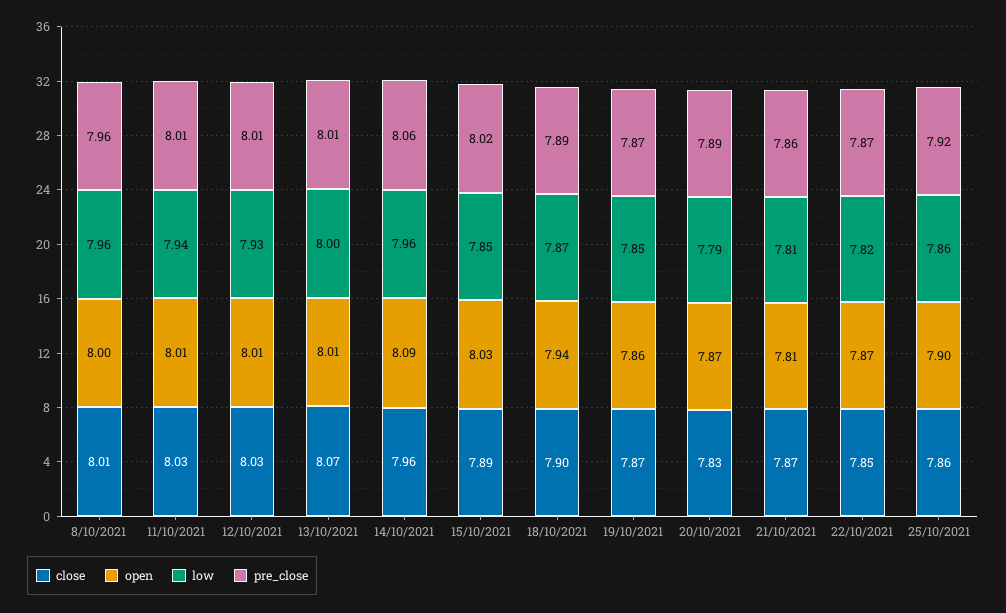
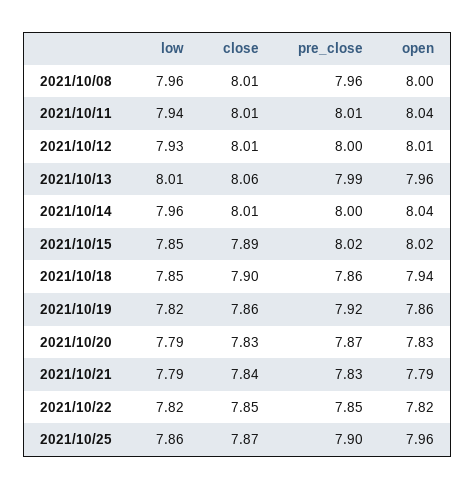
  {
    "close": {
      "8/10/2021": 8.01,
-     "11/10/2021": 8.03,
+     "11/10/2021": 8.01,
-     "12/10/2021": 8.03,
+     "12/10/2021": 8.01,
-     "13/10/2021": 8.07,
+     "13/10/2021": 8.06,
-     "14/10/2021": 7.96,
+     "14/10/2021": 8.01,
      "15/10/2021": 7.89,
      "18/10/2021": 7.9,
-     "19/10/2021": 7.87,
+     "19/10/2021": 7.86,
      "20/10/2021": 7.83,
-     "21/10/2021": 7.87,
+     "21/10/2021": 7.84,
      "22/10/2021": 7.85,
-     "25/10/2021": 7.86
+     "25/10/2021": 7.87
    },
    "open": {
      "8/10/2021": 8,
-     "11/10/2021": 8.01,
+     "11/10/2021": 8.04,
      "12/10/2021": 8.01,
-     "13/10/2021": 8.01,
+     "13/10/2021": 7.96,
-     "14/10/2021": 8.09,
+     "14/10/2021": 8.04,
-     "15/10/2021": 8.03,
+     "15/10/2021": 8.02,
      "18/10/2021": 7.94,
      "19/10/2021": 7.86,
-     "20/10/2021": 7.87,
+     "20/10/2021": 7.83,
-     "21/10/2021": 7.81,
+     "21/10/2021": 7.79,
-     "22/10/2021": 7.87,
+     "22/10/2021": 7.82,
-     "25/10/2021": 7.9
+     "25/10/2021": 7.96
    },
    "low": {
      "8/10/2021": 7.96,
      "11/10/2021": 7.94,
      "12/10/2021": 7.93,
-     "13/10/2021": 8,
+     "13/10/2021": 8.01,
      "14/10/2021": 7.96,
      "15/10/2021": 7.85,
-     "18/10/2021": 7.87,
+     "18/10/2021": 7.85,
-     "19/10/2021": 7.85,
+     "19/10/2021": 7.82,
      "20/10/2021": 7.79,
-     "21/10/2021": 7.81,
+     "21/10/2021": 7.79,
      "22/10/2021": 7.82,
      "25/10/2021": 7.86
    },
    "pre_close": {
      "8/10/2021": 7.96,
      "11/10/2021": 8.01,
-     "12/10/2021": 8.01,
+     "12/10/2021": 8,
-     "13/10/2021": 8.01,
+     "13/10/2021": 7.99,
-     "14/10/2021": 8.06,
+     "14/10/2021": 8,
      "15/10/2021": 8.02,
-     "18/10/2021": 7.89,
+     "18/10/2021": 7.86,
-     "19/10/2021": 7.87,
+     "19/10/2021": 7.92,
-     "20/10/2021": 7.89,
+     "20/10/2021": 7.87,
-     "21/10/2021": 7.86,
+     "21/10/2021": 7.83,
-     "22/10/2021": 7.87,
+     "22/10/2021": 7.85,
-     "25/10/2021": 7.92
+     "25/10/2021": 7.9
    }
  }

